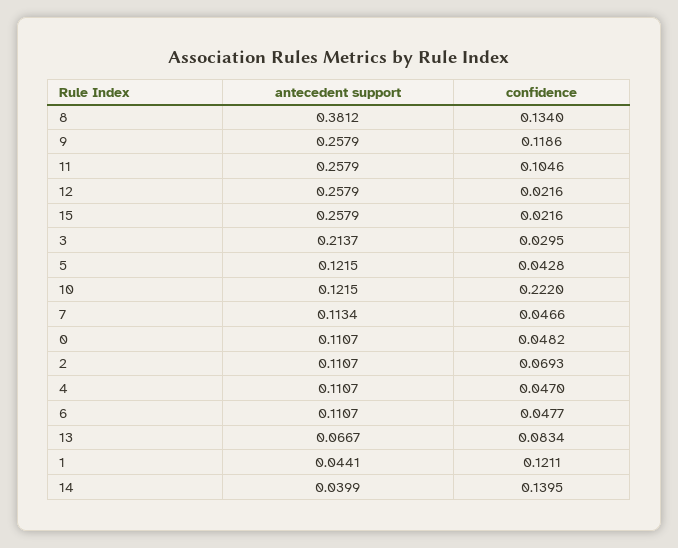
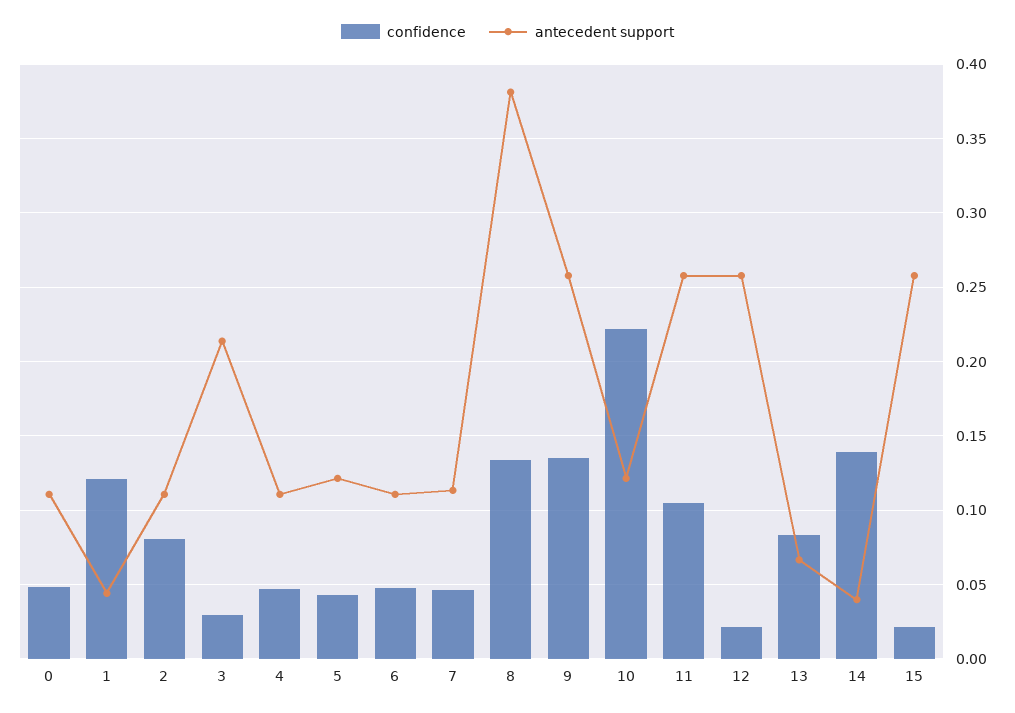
  {
    "antecedent support": {
      "8": 0.3812,
      "9": 0.2579,
      "11": 0.2579,
      "12": 0.2579,
      "15": 0.2579,
      "3": 0.2137,
      "5": 0.1215,
      "10": 0.1215,
      "7": 0.1134,
      "0": 0.1107,
      "2": 0.1107,
      "4": 0.1107,
      "6": 0.1107,
      "13": 0.0667,
      "1": 0.0441,
      "14": 0.0399
    },
    "confidence": {
      "8": 0.134,
-     "9": 0.1186,
+     "9": 0.135,
      "11": 0.1046,
      "12": 0.0216,
      "15": 0.0216,
      "3": 0.0295,
      "5": 0.0428,
      "10": 0.222,
      "7": 0.0466,
      "0": 0.0482,
-     "2": 0.0693,
+     "2": 0.08,
      "4": 0.047,
      "6": 0.0477,
      "13": 0.0834,
      "1": 0.1211,
      "14": 0.1395
    }
  }

